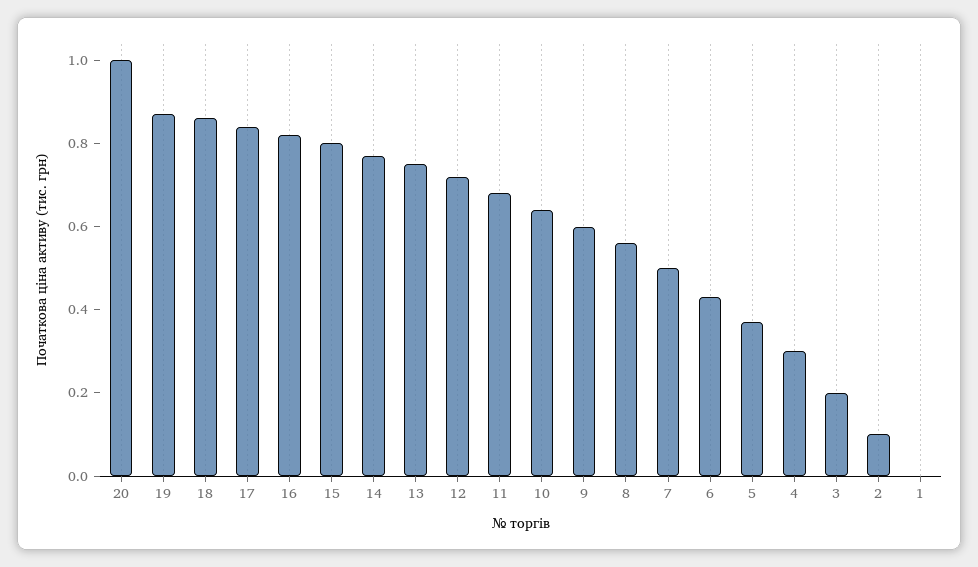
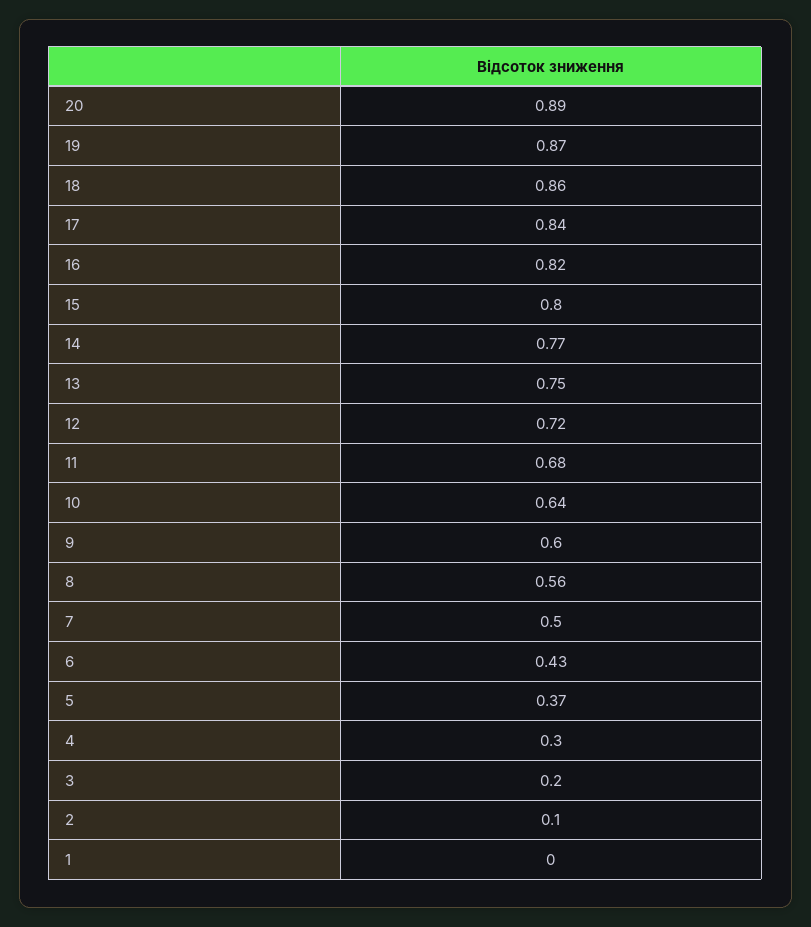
  {
-   "20": 1,
+   "20": 0.89,
    "19": 0.87,
    "18": 0.86,
    "17": 0.84,
    "16": 0.82,
    "15": 0.8,
    "14": 0.77,
    "13": 0.75,
    "12": 0.72,
    "11": 0.68,
    "10": 0.64,
    "9": 0.6,
    "8": 0.56,
    "7": 0.5,
    "6": 0.43,
    "5": 0.37,
    "4": 0.3,
    "3": 0.2,
    "2": 0.1,
    "1": 0
  }

